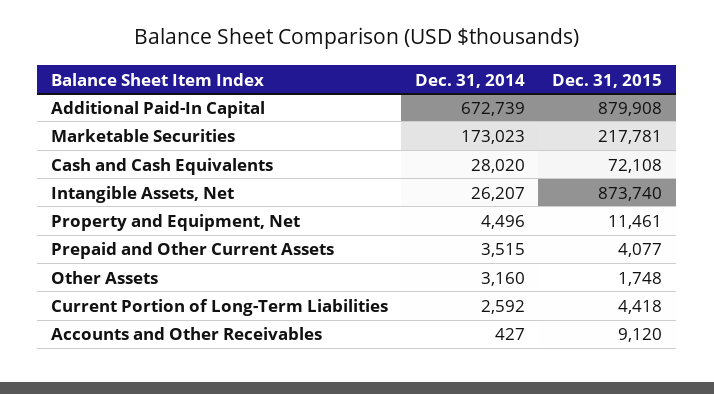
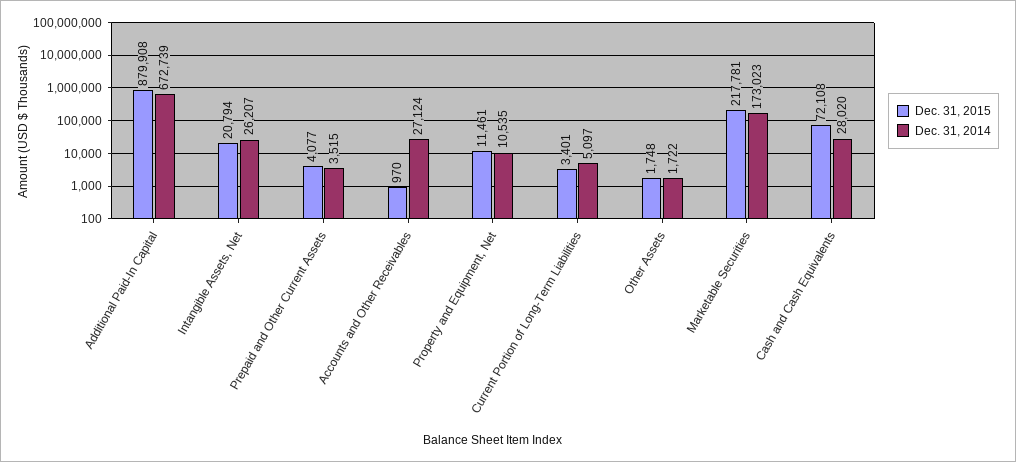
  {
    "Dec. 31, 2014": {
      "Additional Paid-In Capital": 672739,
      "Marketable Securities": 173023,
      "Cash and Cash Equivalents": 28020,
      "Intangible Assets, Net": 26207,
-     "Property and Equipment, Net": 4496,
+     "Property and Equipment, Net": 10535,
      "Prepaid and Other Current Assets": 3515,
-     "Other Assets": 3160,
+     "Other Assets": 1722,
-     "Current Portion of Long-Term Liabilities": 2592,
+     "Current Portion of Long-Term Liabilities": 5097,
-     "Accounts and Other Receivables": 427
+     "Accounts and Other Receivables": 27124
    },
    "Dec. 31, 2015": {
      "Additional Paid-In Capital": 879908,
      "Marketable Securities": 217781,
      "Cash and Cash Equivalents": 72108,
-     "Intangible Assets, Net": 873740,
+     "Intangible Assets, Net": 20794,
      "Property and Equipment, Net": 11461,
      "Prepaid and Other Current Assets": 4077,
      "Other Assets": 1748,
-     "Current Portion of Long-Term Liabilities": 4418,
+     "Current Portion of Long-Term Liabilities": 3401,
-     "Accounts and Other Receivables": 9120
+     "Accounts and Other Receivables": 970
    }
  }

